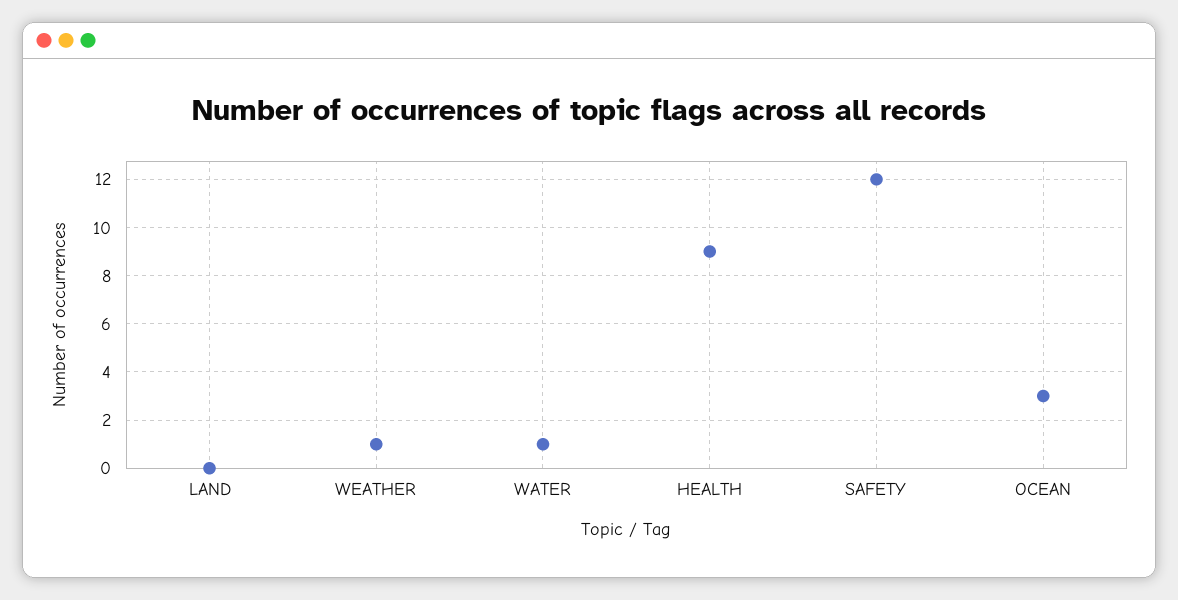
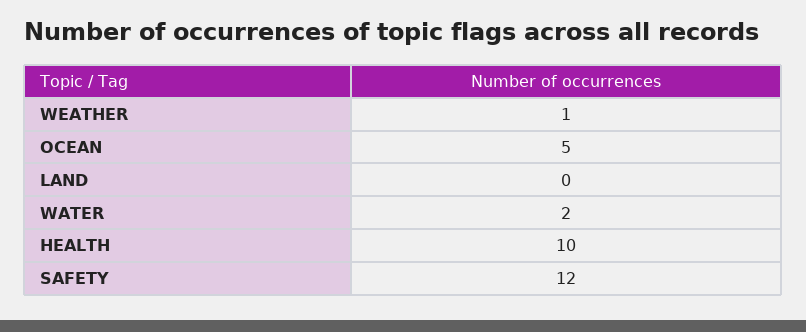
  {
    "LAND": 0,
    "WEATHER": 1,
-   "WATER": 1,
+   "WATER": 2,
-   "HEALTH": 9,
+   "HEALTH": 10,
    "SAFETY": 12,
-   "OCEAN": 3
+   "OCEAN": 5
  }

